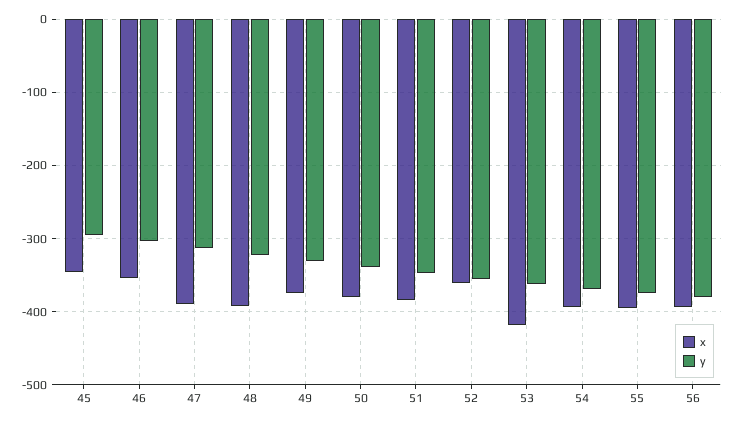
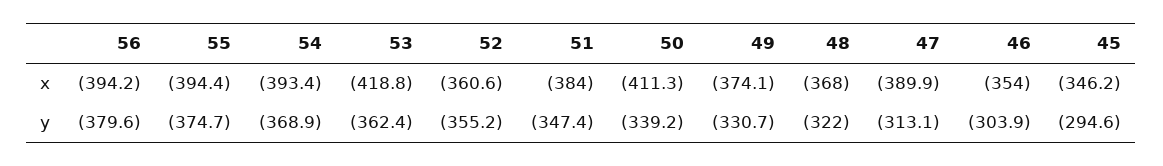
  {
    "x": {
      "45": -346.2,
      "46": -354,
      "47": -389.9,
-     "48": -390,
+     "48": -368,
      "49": -374.1,
-     "50": -380,
+     "50": -411.3,
      "51": -384,
      "52": -360.6,
      "53": -418.8,
      "54": -393.4,
      "55": -394.4,
      "56": -394.2
    },
    "y": {
      "45": -294.6,
      "46": -303.9,
      "47": -313.1,
      "48": -322,
      "49": -330.7,
      "50": -339.2,
      "51": -347.4,
      "52": -355.2,
      "53": -362.4,
      "54": -368.9,
      "55": -374.7,
      "56": -379.6
    }
  }

